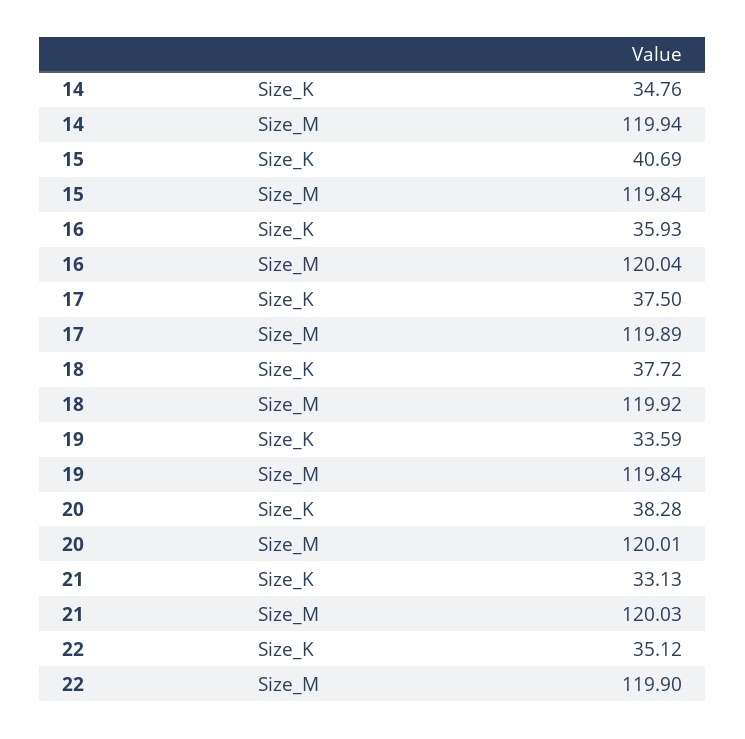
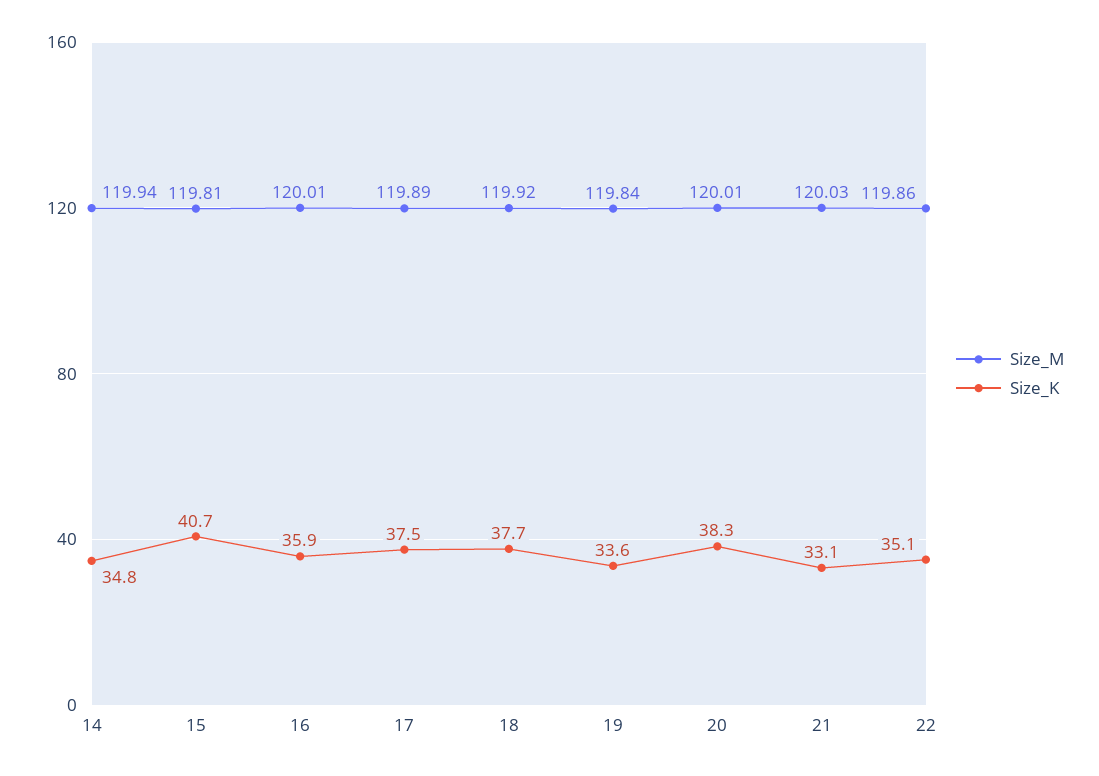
  {
    "Size_K": {
      "14": 34.76,
      "15": 40.69,
      "16": 35.93,
      "17": 37.5,
      "18": 37.72,
      "19": 33.59,
      "20": 38.28,
      "21": 33.13,
      "22": 35.12
    },
    "Size_M": {
      "14": 119.94,
-     "15": 119.84,
+     "15": 119.81,
-     "16": 120.04,
+     "16": 120.01,
      "17": 119.89,
      "18": 119.92,
      "19": 119.84,
      "20": 120.01,
      "21": 120.03,
-     "22": 119.9
+     "22": 119.86
    }
  }

